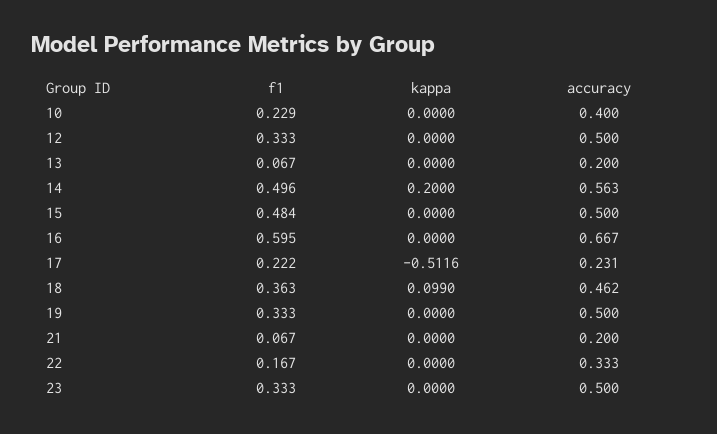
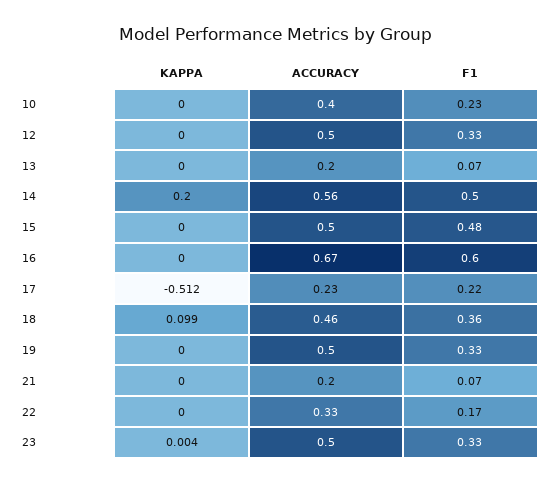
  {
    "f1": {
      "10": 0.229,
      "12": 0.333,
      "13": 0.067,
      "14": 0.496,
      "15": 0.484,
      "16": 0.595,
      "17": 0.222,
      "18": 0.363,
      "19": 0.333,
      "21": 0.067,
      "22": 0.167,
      "23": 0.333
    },
    "kappa": {
      "10": 0,
      "12": 0,
      "13": 0,
      "14": 0.2,
      "15": 0,
      "16": 0,
      "17": -0.5116,
      "18": 0.099,
      "19": 0,
      "21": 0,
      "22": 0,
-     "23": 0
+     "23": 0.004
    },
    "accuracy": {
      "10": 0.4,
      "12": 0.5,
      "13": 0.2,
      "14": 0.563,
      "15": 0.5,
      "16": 0.667,
      "17": 0.231,
      "18": 0.462,
      "19": 0.5,
      "21": 0.2,
      "22": 0.333,
      "23": 0.5
    }
  }

